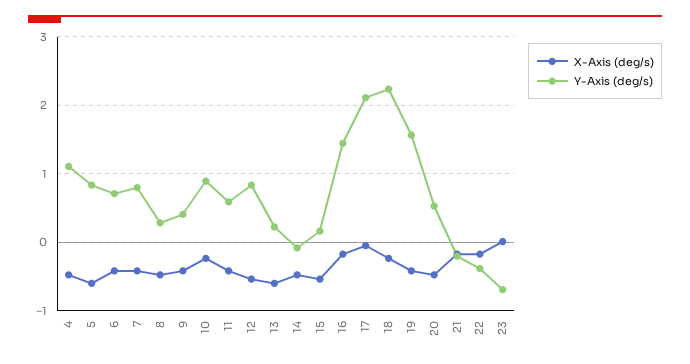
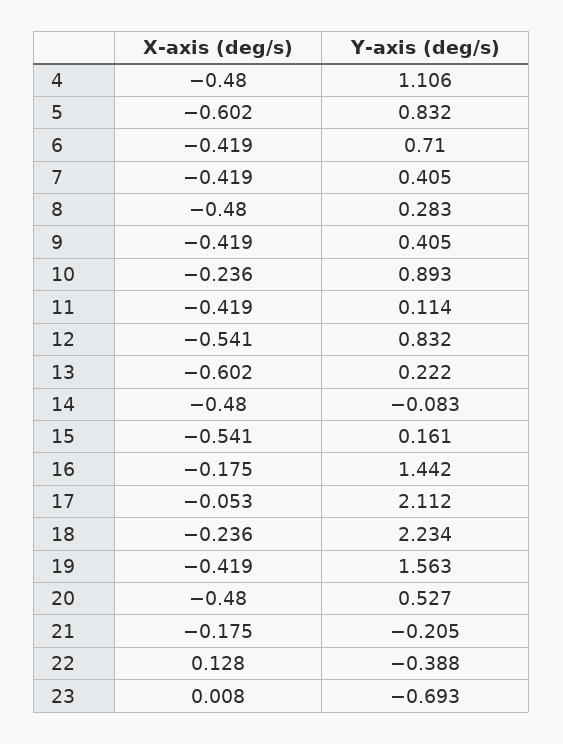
  {
    "X-Axis (deg/s)": {
      "4": -0.48,
      "5": -0.602,
      "6": -0.419,
      "7": -0.419,
      "8": -0.48,
      "9": -0.419,
      "10": -0.236,
      "11": -0.419,
      "12": -0.541,
      "13": -0.602,
      "14": -0.48,
      "15": -0.541,
      "16": -0.175,
      "17": -0.053,
      "18": -0.236,
      "19": -0.419,
      "20": -0.48,
      "21": -0.175,
-     "22": -0.2,
+     "22": 0.128,
      "23": 0.008
    },
    "Y-Axis (deg/s)": {
      "4": 1.106,
      "5": 0.832,
      "6": 0.71,
-     "7": 0.8,
+     "7": 0.405,
      "8": 0.283,
      "9": 0.405,
      "10": 0.893,
-     "11": 0.6,
+     "11": 0.114,
      "12": 0.832,
      "13": 0.222,
      "14": -0.083,
      "15": 0.161,
      "16": 1.442,
      "17": 2.112,
      "18": 2.234,
      "19": 1.563,
      "20": 0.527,
      "21": -0.205,
      "22": -0.388,
      "23": -0.693
    }
  }

